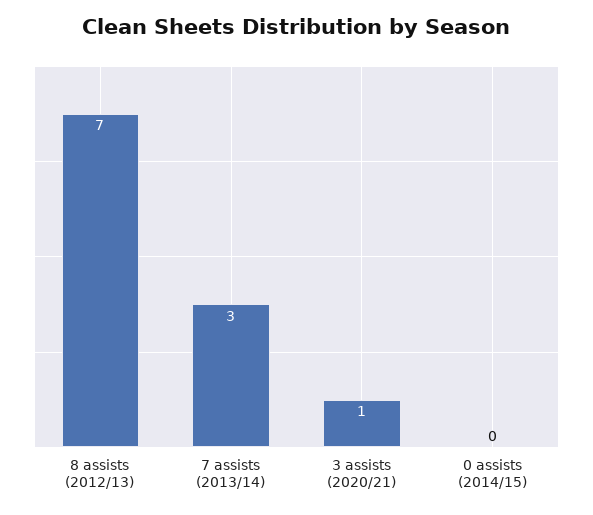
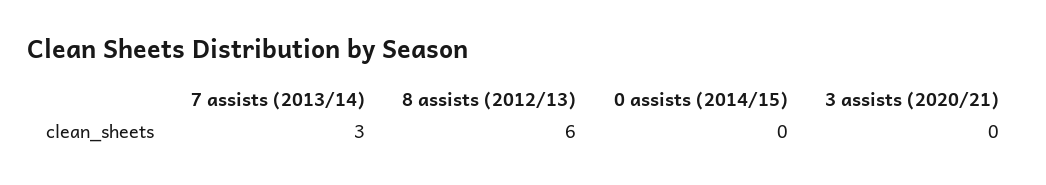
  {
-   "8 assists (2012/13)": 7,
+   "8 assists (2012/13)": 6,
    "7 assists (2013/14)": 3,
-   "3 assists (2020/21)": 1,
+   "3 assists (2020/21)": 0,
    "0 assists (2014/15)": 0
  }

